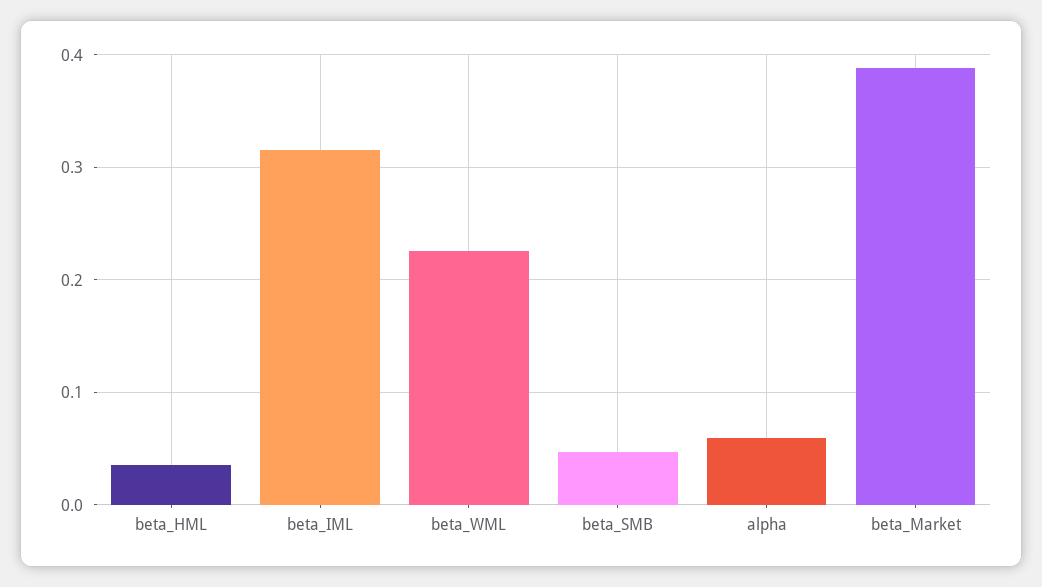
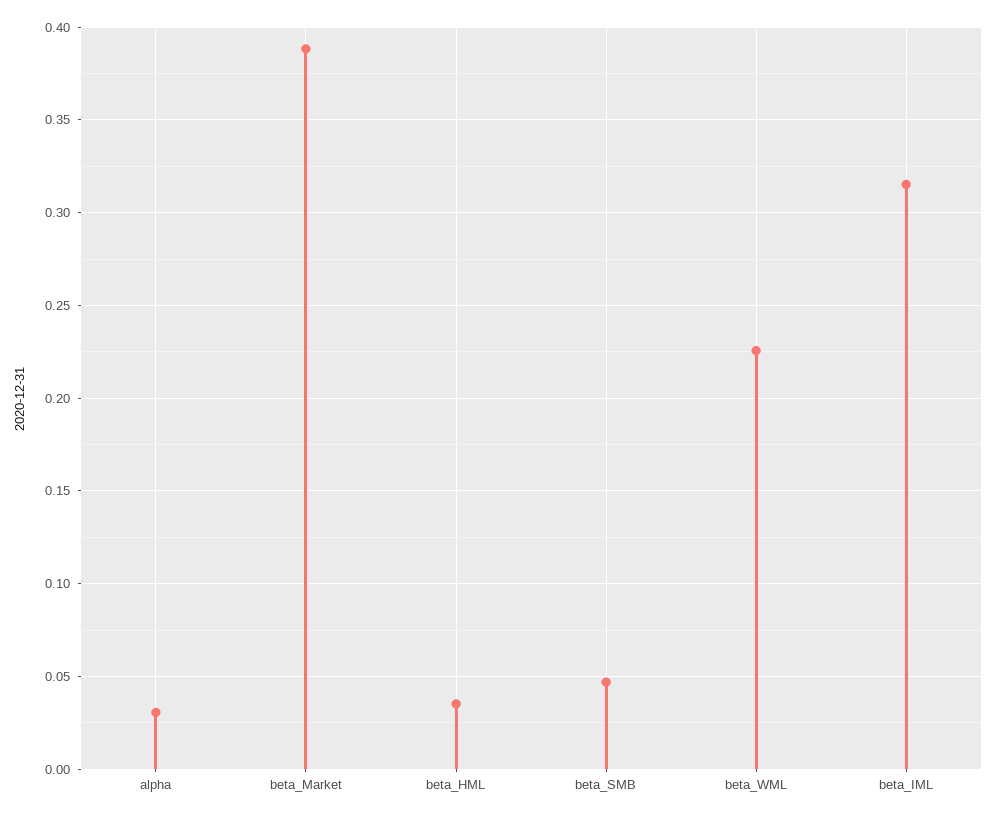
  {
    "beta_HML": 0.035,
    "beta_IML": 0.315,
    "beta_WML": 0.225,
    "beta_SMB": 0.045,
-   "alpha": 0.06,
+   "alpha": 0.03,
    "beta_Market": 0.39
  }

